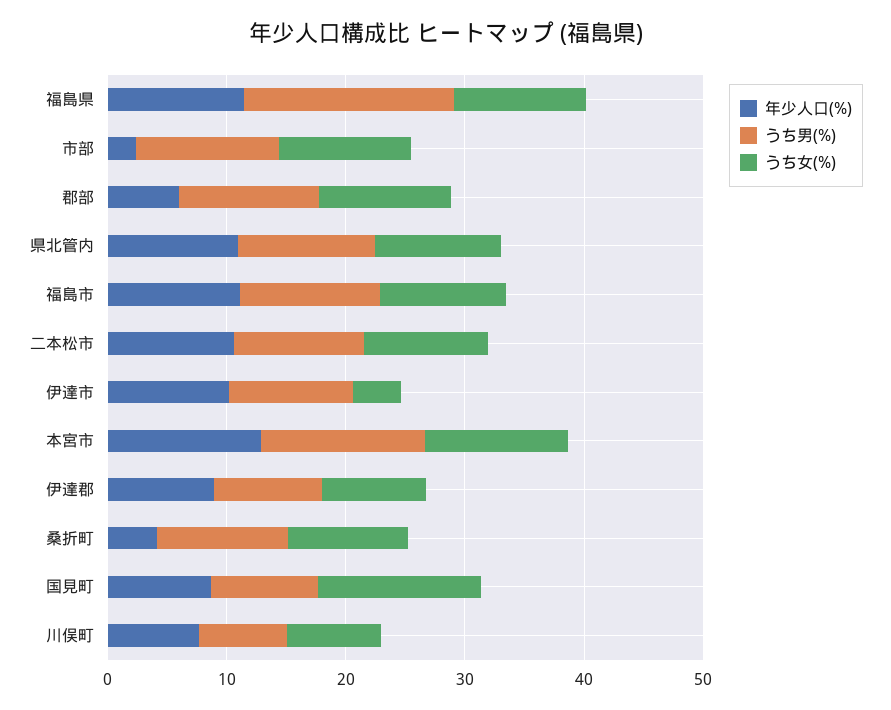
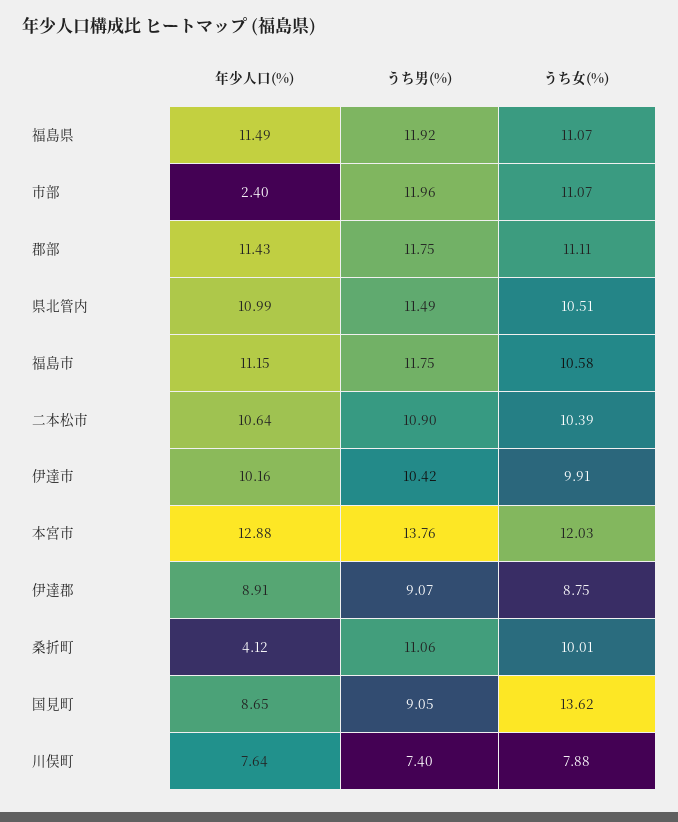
  {
    "年少人口(%)": {
      "福島県": 11.49,
      "市部": 2.4,
-     "郡部": 6,
+     "郡部": 11.43,
      "県北管内": 10.99,
      "福島市": 11.15,
      "二本松市": 10.64,
      "伊達市": 10.16,
      "本宮市": 12.88,
      "伊達郡": 8.91,
      "桑折町": 4.12,
      "国見町": 8.65,
      "川俣町": 7.64
    },
    "うち男(%)": {
-     "福島県": 18,
+     "福島県": 11.92,
      "市部": 11.96,
      "郡部": 11.75,
      "県北管内": 11.49,
      "福島市": 11.75,
      "二本松市": 10.9,
      "伊達市": 10.42,
      "本宮市": 13.76,
      "伊達郡": 9.07,
      "桑折町": 11.06,
      "国見町": 9.05,
      "川俣町": 7.4
    },
    "うち女(%)": {
      "福島県": 11.07,
      "市部": 11.07,
      "郡部": 11.11,
      "県北管内": 10.51,
      "福島市": 10.58,
      "二本松市": 10.39,
-     "伊達市": 4,
+     "伊達市": 9.91,
      "本宮市": 12.03,
      "伊達郡": 8.75,
      "桑折町": 10.01,
      "国見町": 13.62,
      "川俣町": 7.88
    }
  }

